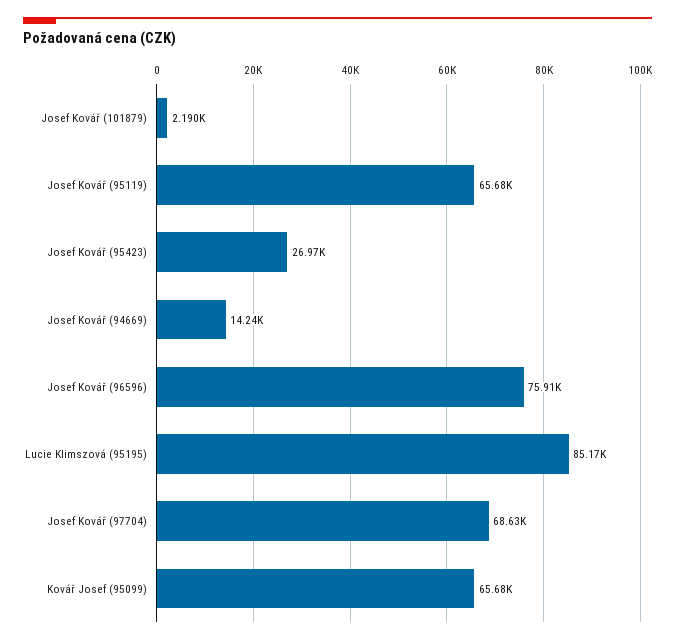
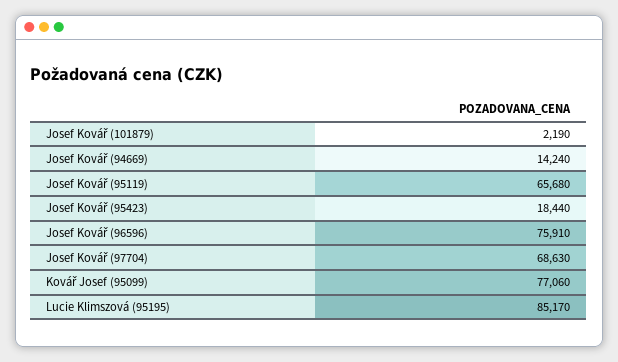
  {
    "Josef Kovář (101879)": 2190,
    "Josef Kovář (95119)": 65680,
-   "Josef Kovář (95423)": 26970,
+   "Josef Kovář (95423)": 18440,
    "Josef Kovář (94669)": 14240,
    "Josef Kovář (96596)": 75910,
    "Lucie Klimszová (95195)": 85170,
    "Josef Kovář (97704)": 68630,
-   "Kovář Josef (95099)": 65680
+   "Kovář Josef (95099)": 77060
  }

